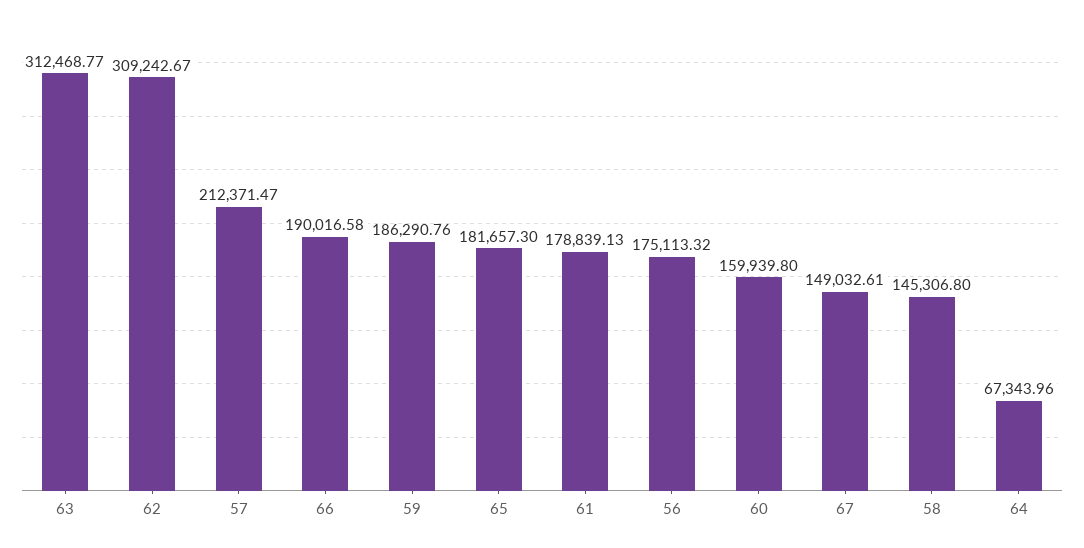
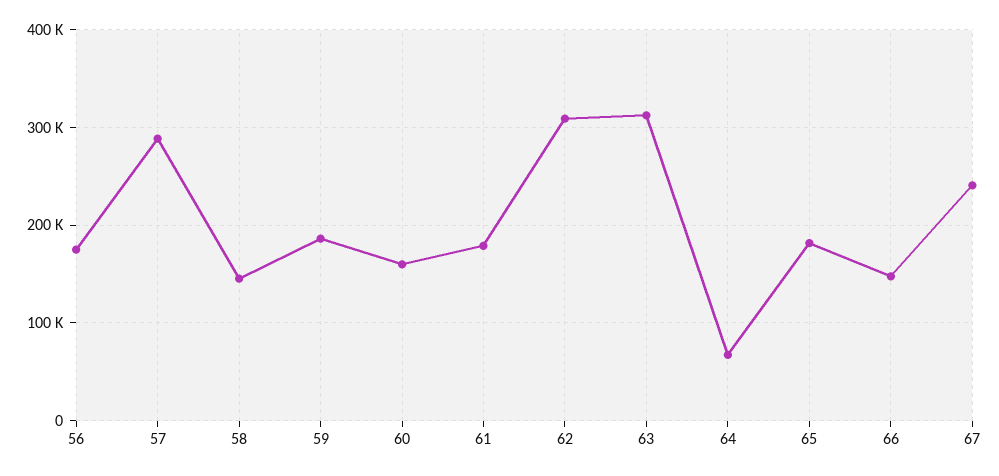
  {
    "63": 312468.77,
    "62": 309242.67,
-   "57": 212371.47,
+   "57": 290000,
-   "66": 190016.58,
+   "66": 150000,
    "59": 186290.76,
    "65": 181657.3,
    "61": 178839.13,
    "56": 175113.32,
    "60": 159939.8,
-   "67": 149032.61,
+   "67": 240000,
    "58": 145306.8,
    "64": 67343.96
  }

